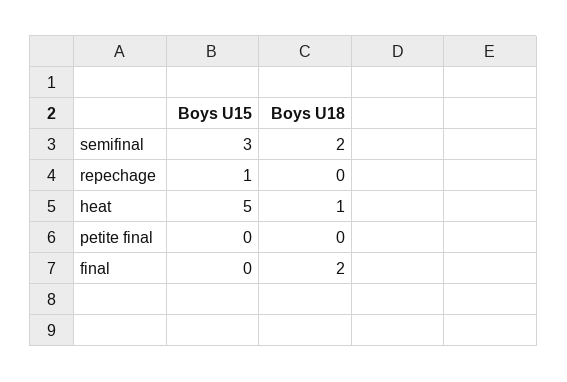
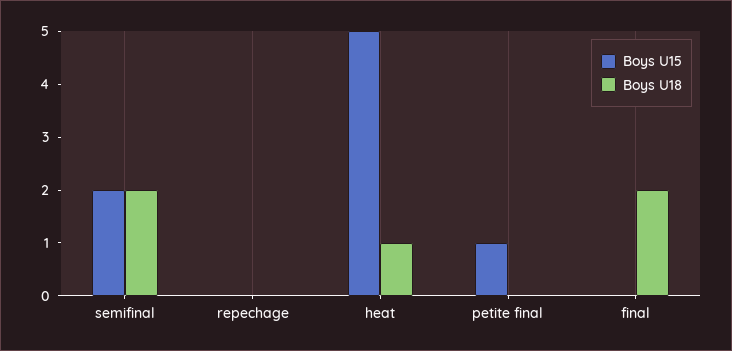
  {
    "Boys U15": {
-     "semifinal": 3,
+     "semifinal": 2,
-     "repechage": 1,
+     "repechage": 0,
      "heat": 5,
-     "petite final": 0,
+     "petite final": 1,
      "final": 0
    },
    "Boys U18": {
      "semifinal": 2,
      "repechage": 0,
      "heat": 1,
      "petite final": 0,
      "final": 2
    }
  }

